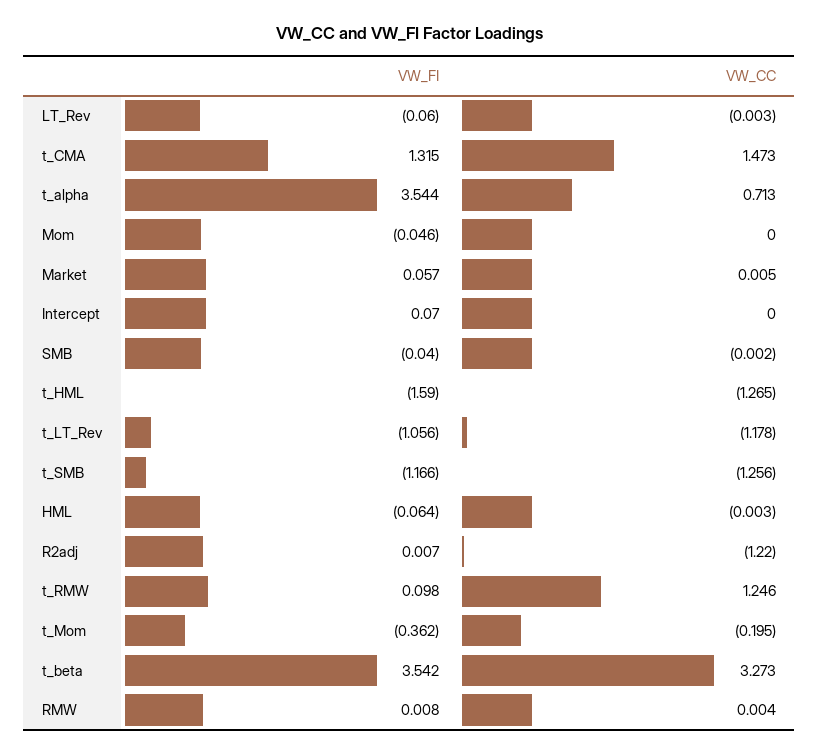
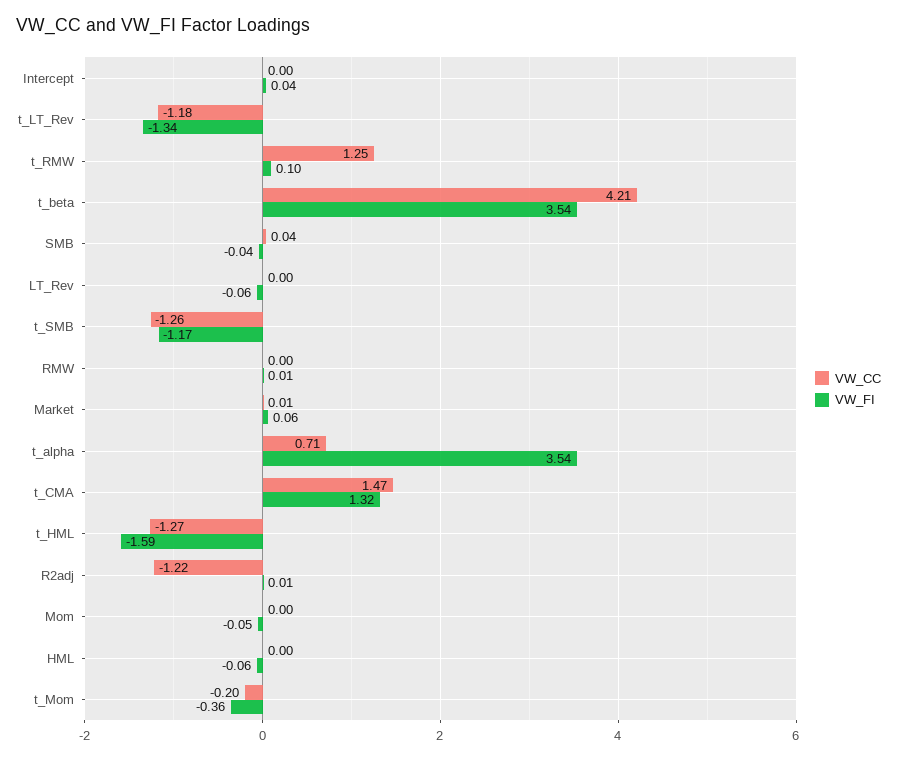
  {
    "VW_FI": {
      "LT_Rev": -0.06,
      "t_CMA": 1.315,
      "t_alpha": 3.544,
      "Mom": -0.046,
      "Market": 0.057,
-     "Intercept": 0.07,
+     "Intercept": 0.04,
      "SMB": -0.04,
      "t_HML": -1.59,
-     "t_LT_Rev": -1.056,
+     "t_LT_Rev": -1.34,
      "t_SMB": -1.166,
      "HML": -0.064,
      "R2adj": 0.007,
      "t_RMW": 0.098,
      "t_Mom": -0.362,
      "t_beta": 3.542,
      "RMW": 0.008
    },
    "VW_CC": {
      "LT_Rev": -0.003,
      "t_CMA": 1.473,
      "t_alpha": 0.713,
      "Mom": 0,
      "Market": 0.005,
      "Intercept": 0,
-     "SMB": -0.002,
+     "SMB": 0.04,
      "t_HML": -1.265,
      "t_LT_Rev": -1.178,
      "t_SMB": -1.256,
      "HML": -0.003,
      "R2adj": -1.22,
      "t_RMW": 1.246,
      "t_Mom": -0.195,
-     "t_beta": 3.273,
+     "t_beta": 4.21,
      "RMW": 0.004
    }
  }

